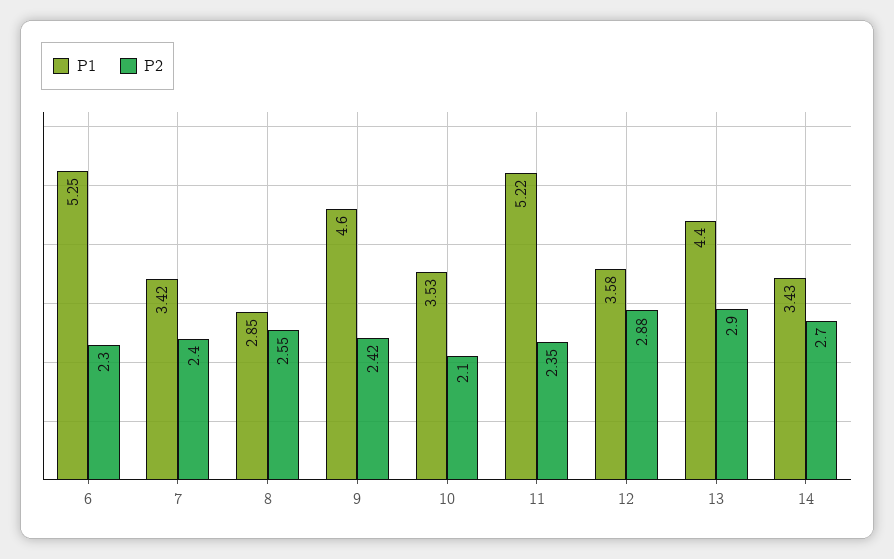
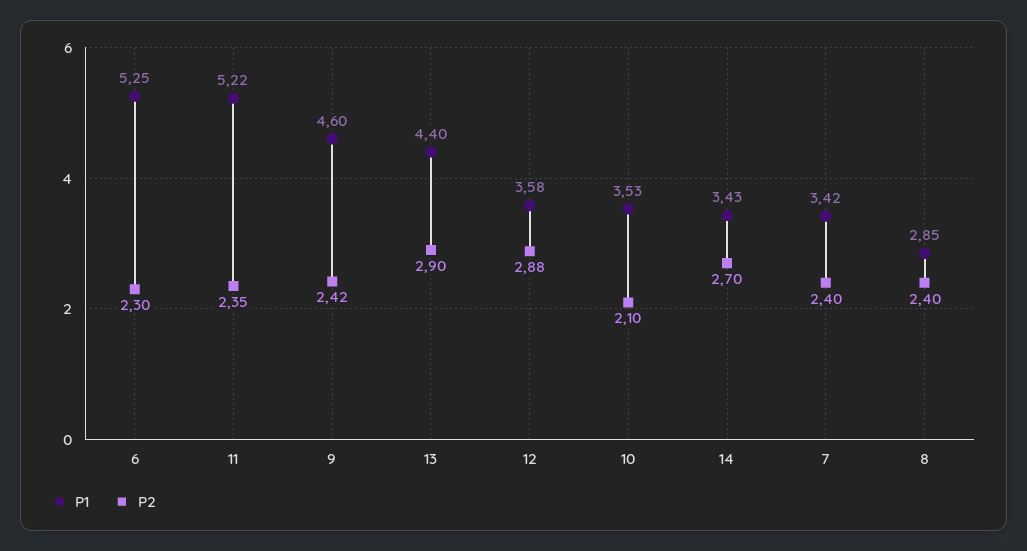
  {
    "P1": {
      "6": 5.25,
      "7": 3.42,
      "8": 2.85,
      "9": 4.6,
      "10": 3.53,
      "11": 5.22,
      "12": 3.58,
      "13": 4.4,
      "14": 3.43
    },
    "P2": {
      "6": 2.3,
      "7": 2.4,
-     "8": 2.55,
+     "8": 2.4,
      "9": 2.42,
      "10": 2.1,
      "11": 2.35,
      "12": 2.88,
      "13": 2.9,
      "14": 2.7
    }
  }

